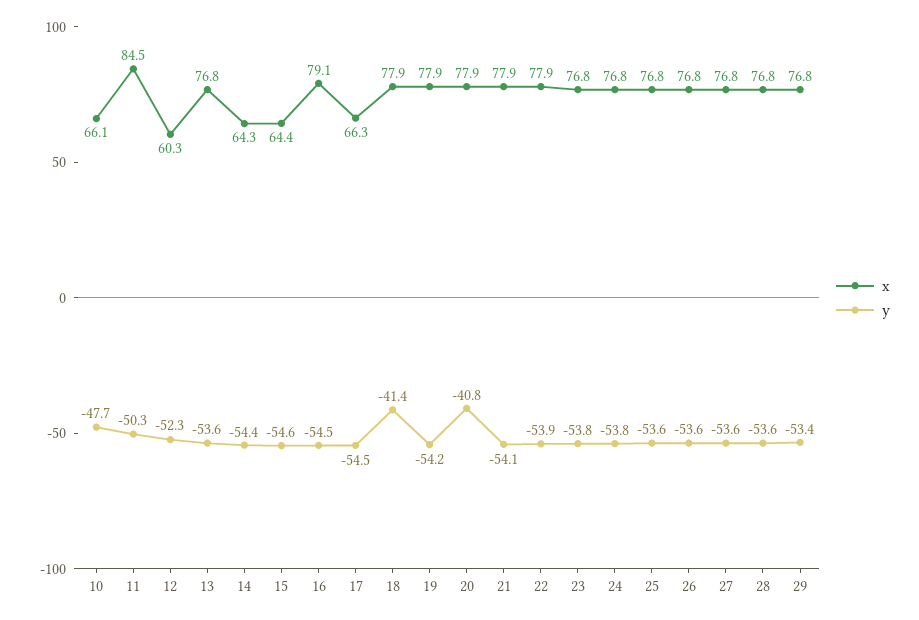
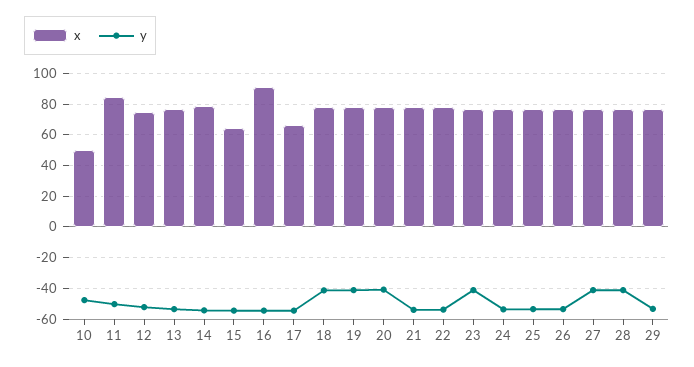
  {
    "x": {
-     "10": 66.1,
+     "10": 50,
      "11": 84.5,
-     "12": 60.3,
+     "12": 75,
      "13": 76.8,
-     "14": 64.3,
+     "14": 80,
      "15": 64.4,
-     "16": 79.1,
+     "16": 90,
      "17": 66.3,
      "18": 77.9,
      "19": 77.9,
      "20": 77.9,
      "21": 77.9,
      "22": 77.9,
      "23": 76.8,
      "24": 76.8,
      "25": 76.8,
      "26": 76.8,
      "27": 76.8,
      "28": 76.8,
      "29": 76.8
    },
    "y": {
      "10": -47.7,
      "11": -50.3,
      "12": -52.3,
      "13": -53.6,
      "14": -54.4,
      "15": -54.6,
      "16": -54.5,
      "17": -54.5,
      "18": -41.4,
-     "19": -54.2,
+     "19": -40,
      "20": -40.8,
      "21": -54.1,
      "22": -53.9,
-     "23": -53.8,
+     "23": -40,
      "24": -53.8,
      "25": -53.6,
      "26": -53.6,
-     "27": -53.6,
+     "27": -40,
-     "28": -53.6,
+     "28": -40,
      "29": -53.4
    }
  }

